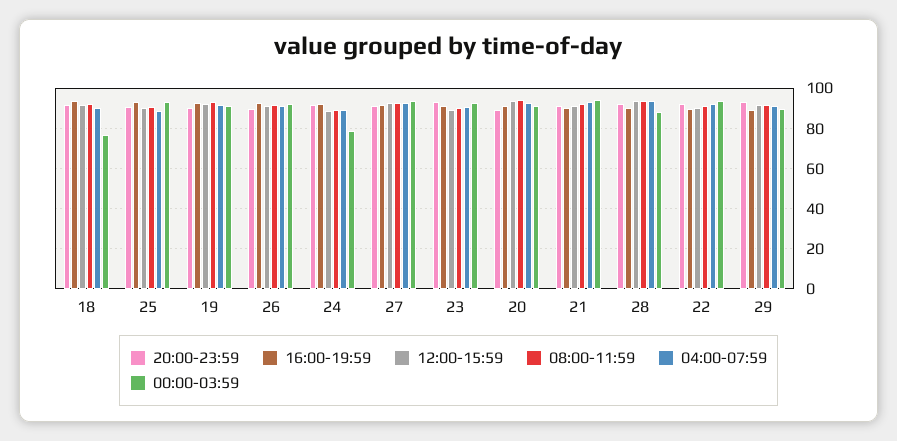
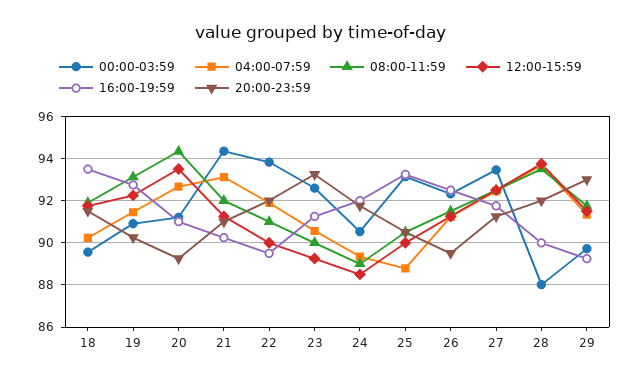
  {
    "20:00-23:59": {
      "18": 91.5,
      "25": 90.5,
      "19": 90.5,
      "26": 89.5,
      "24": 92,
      "27": 91.5,
      "23": 93.5,
      "20": 89.5,
      "21": 91,
      "28": 92,
      "22": 92,
      "29": 93
    },
    "16:00-19:59": {
      "18": 93.5,
      "25": 93.5,
      "19": 93,
      "26": 92.5,
      "24": 92,
      "27": 92,
      "23": 91.5,
      "20": 91,
      "21": 90.5,
      "28": 90,
      "22": 89.5,
      "29": 89.5
    },
    "12:00-15:59": {
      "18": 92,
      "25": 90,
      "19": 92.5,
      "26": 91.5,
      "24": 88.5,
      "27": 92.5,
      "23": 89.5,
      "20": 93.5,
      "21": 91.5,
      "28": 94,
      "22": 90,
      "29": 91.5
    },
    "08:00-11:59": {
      "18": 92,
      "25": 90.5,
      "19": 93,
      "26": 91.5,
      "24": 89,
      "27": 92.5,
      "23": 90,
      "20": 94.5,
      "21": 92,
      "28": 93.5,
      "22": 91,
      "29": 92
    },
    "04:00-07:59": {
      "18": 90,
      "25": 89,
      "19": 91.5,
      "26": 91,
      "24": 89.5,
      "27": 92.5,
      "23": 90.5,
      "20": 92.5,
      "21": 93,
      "28": 93.5,
      "22": 92,
      "29": 91.5
    },
    "00:00-03:59": {
-     "18": 75,
+     "18": 89.5,
      "25": 93,
      "19": 91,
      "26": 92.5,
-     "24": 80,
+     "24": 90.5,
      "27": 93.5,
      "23": 92.5,
      "20": 91,
      "21": 94.5,
      "28": 88,
      "22": 94,
      "29": 89.5
    }
  }

